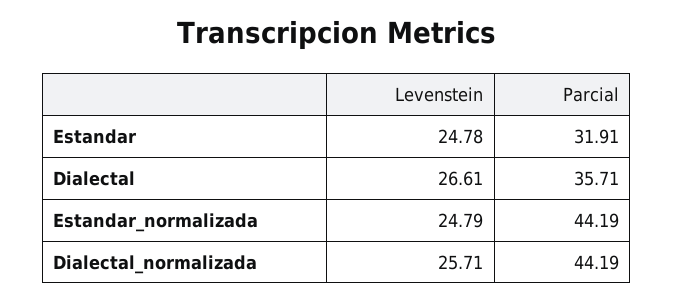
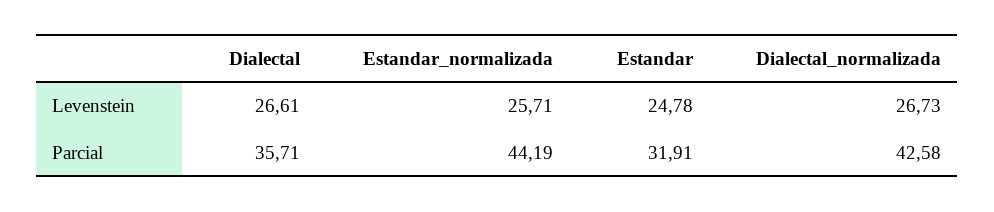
  {
    "Levenstein": {
      "Estandar": 24.78,
      "Dialectal": 26.61,
-     "Estandar_normalizada": 24.79,
+     "Estandar_normalizada": 25.71,
-     "Dialectal_normalizada": 25.71
+     "Dialectal_normalizada": 26.73
    },
    "Parcial": {
      "Estandar": 31.91,
      "Dialectal": 35.71,
      "Estandar_normalizada": 44.19,
-     "Dialectal_normalizada": 44.19
+     "Dialectal_normalizada": 42.58
    }
  }

